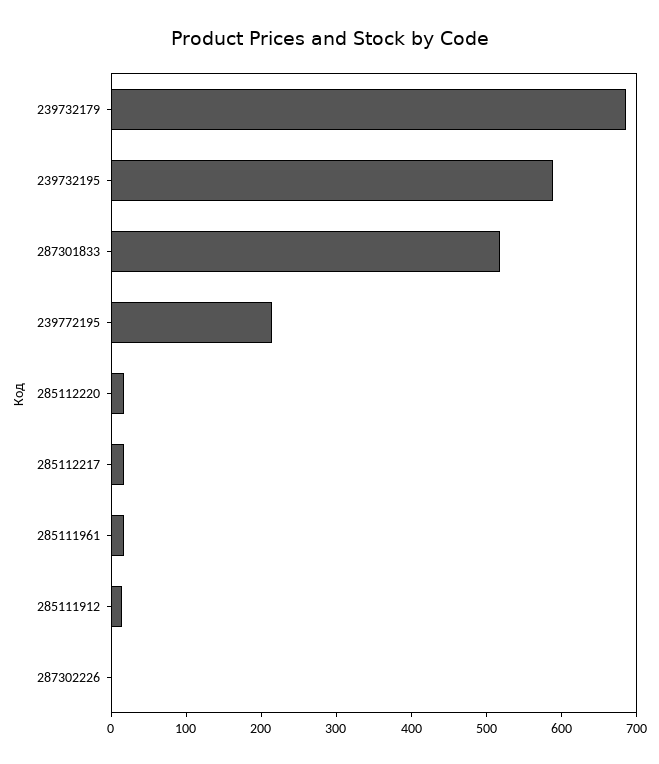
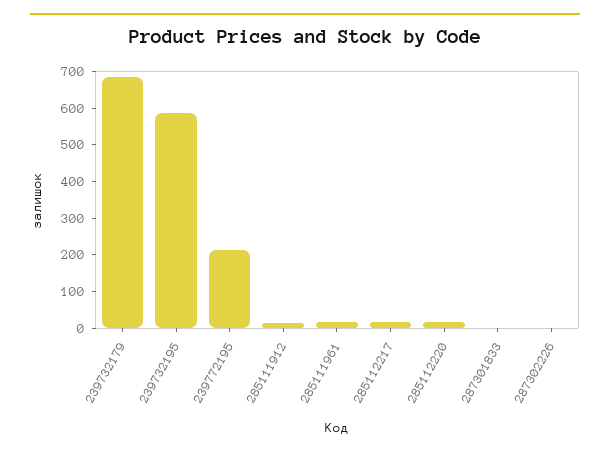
  {
    "239732179": 680,
    "239732195": 580,
-   "287301833": 520,
+   "287301833": 0,
    "239772195": 220,
    "285112220": 20,
    "285112217": 20,
    "285111961": 20,
    "285111912": 20,
    "287302226": 0
  }

